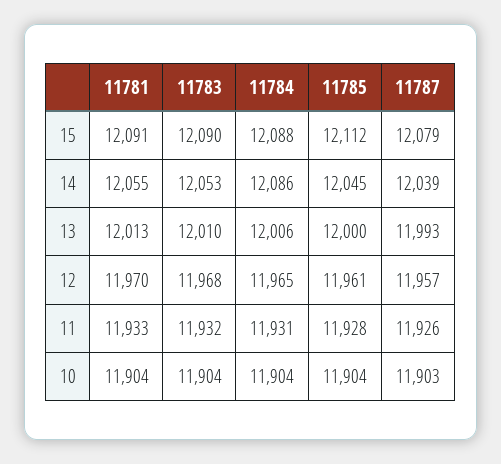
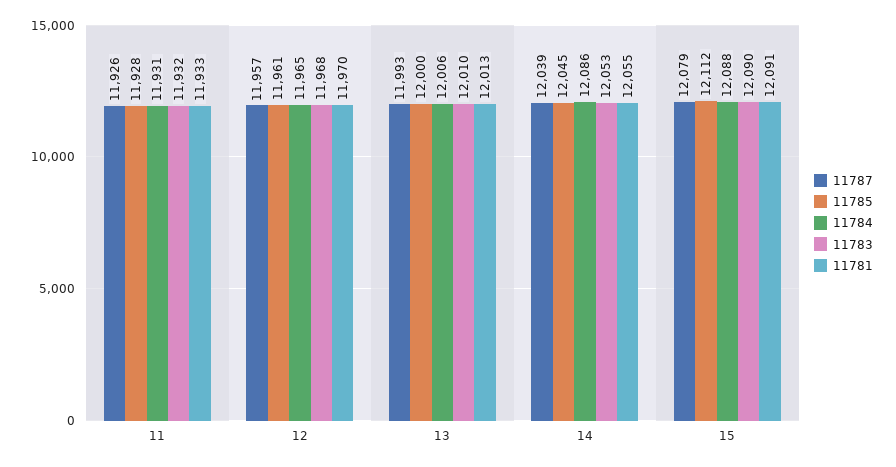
  {
    "11781": {
      "15": 12091,
      "14": 12055,
      "13": 12013,
      "12": 11970,
-     "11": 11933,
+     "11": 11933
-     "10": 11904
    },
    "11783": {
      "15": 12090,
      "14": 12053,
      "13": 12010,
      "12": 11968,
-     "11": 11932,
+     "11": 11932
-     "10": 11904
    },
    "11784": {
      "15": 12088,
      "14": 12086,
      "13": 12006,
      "12": 11965,
-     "11": 11931,
+     "11": 11931
-     "10": 11904
    },
    "11785": {
      "15": 12112,
      "14": 12045,
      "13": 12000,
      "12": 11961,
-     "11": 11928,
+     "11": 11928
-     "10": 11904
    },
    "11787": {
      "15": 12079,
      "14": 12039,
      "13": 11993,
      "12": 11957,
-     "11": 11926,
+     "11": 11926
-     "10": 11903
    }
  }

